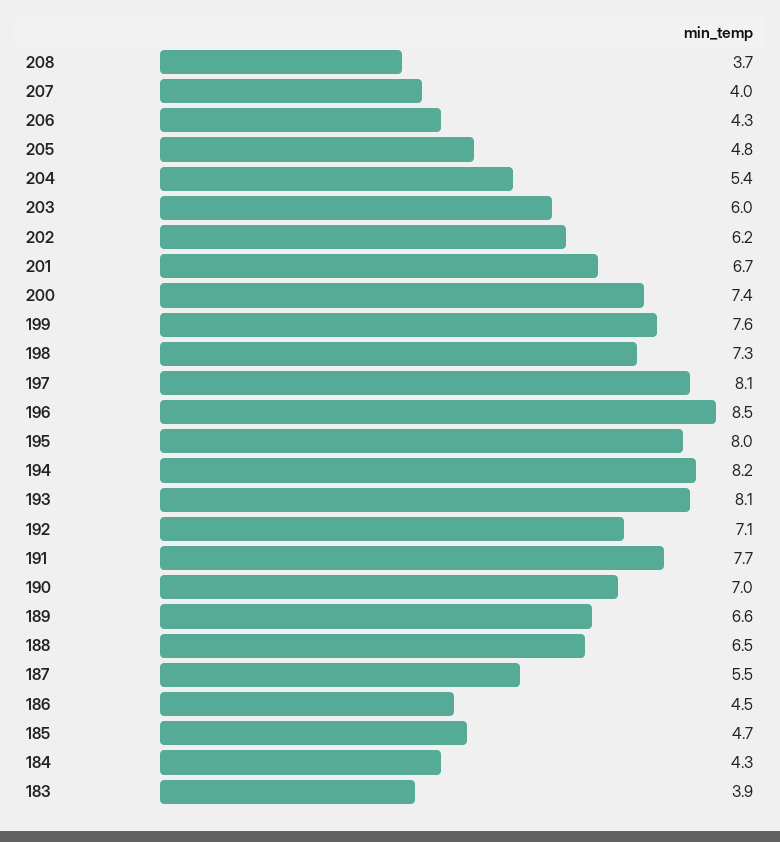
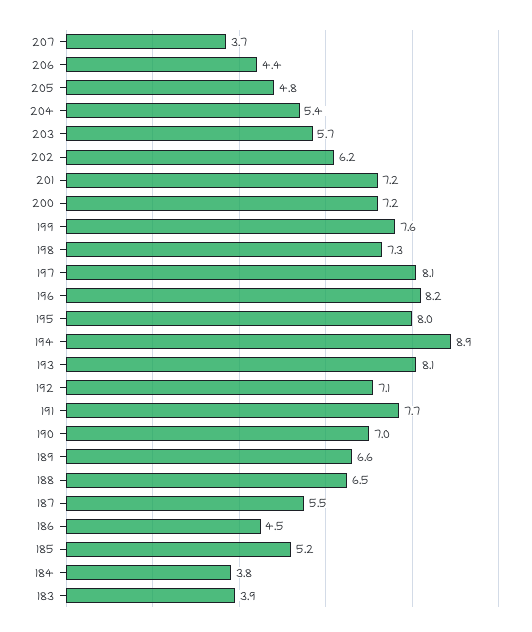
  {
-   "208": 3.7,
-   "207": 4,
+   "207": 3.7,
-   "206": 4.3,
+   "206": 4.4,
    "205": 4.8,
    "204": 5.4,
-   "203": 6,
+   "203": 5.7,
    "202": 6.2,
-   "201": 6.7,
+   "201": 7.2,
-   "200": 7.4,
+   "200": 7.2,
    "199": 7.6,
    "198": 7.3,
    "197": 8.1,
-   "196": 8.5,
+   "196": 8.2,
    "195": 8,
-   "194": 8.2,
+   "194": 8.9,
    "193": 8.1,
    "192": 7.1,
    "191": 7.7,
    "190": 7,
    "189": 6.6,
    "188": 6.5,
    "187": 5.5,
    "186": 4.5,
-   "185": 4.7,
+   "185": 5.2,
-   "184": 4.3,
+   "184": 3.8,
    "183": 3.9
  }

